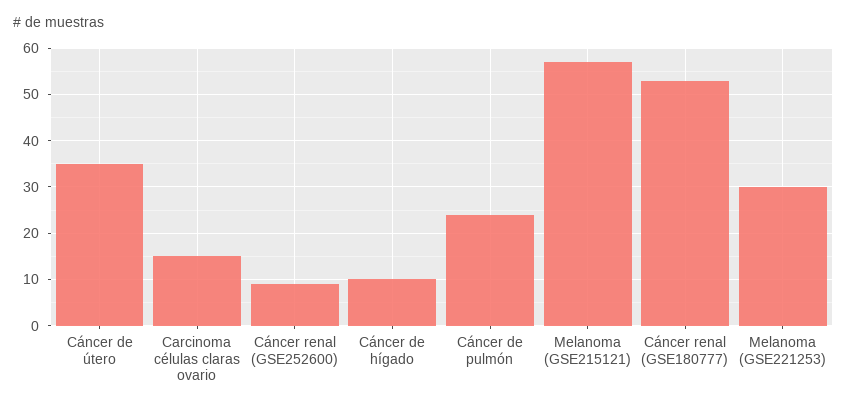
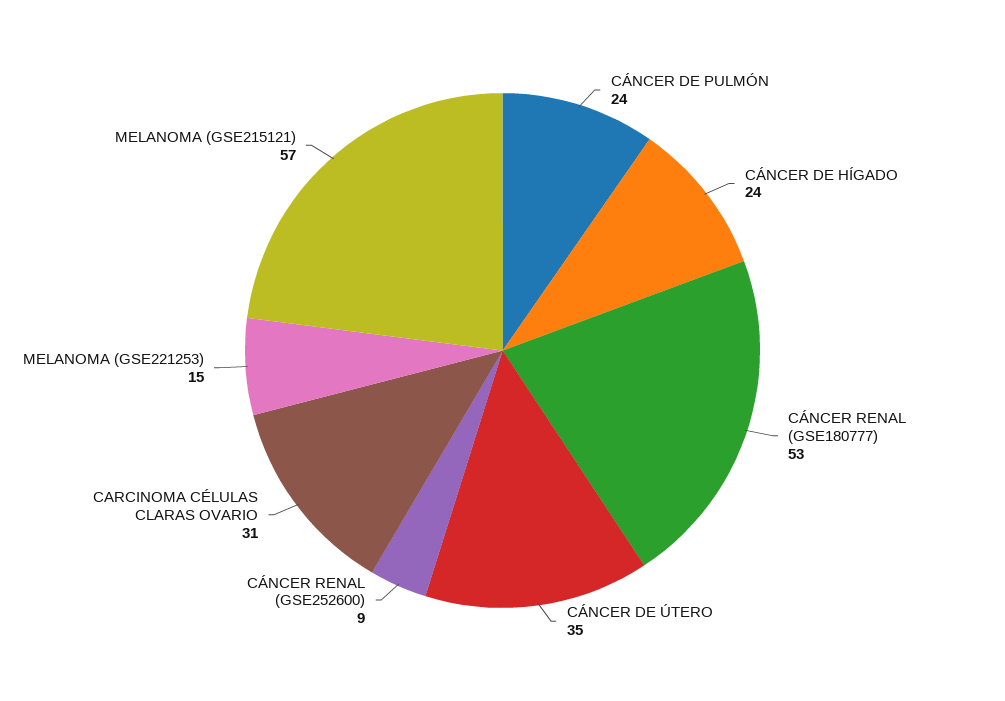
  {
    "Cáncer de útero": 35,
-   "Carcinoma células claras ovario": 15,
+   "Carcinoma células claras ovario": 31,
    "Cáncer renal (GSE252600)": 9,
-   "Cáncer de hígado": 10,
+   "Cáncer de hígado": 24,
    "Cáncer de pulmón": 24,
    "Melanoma (GSE215121)": 57,
    "Cáncer renal (GSE180777)": 53,
-   "Melanoma (GSE221253)": 30
+   "Melanoma (GSE221253)": 15
  }

